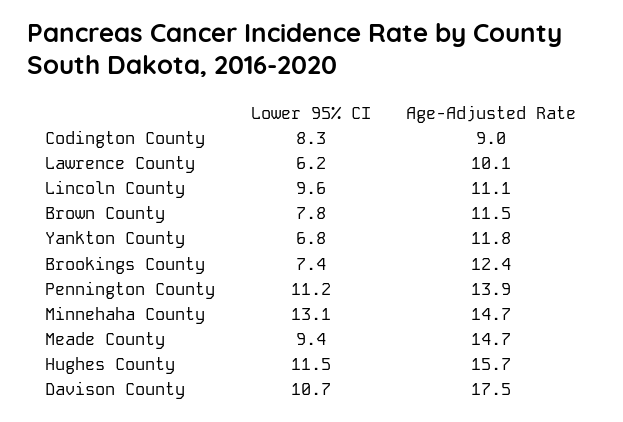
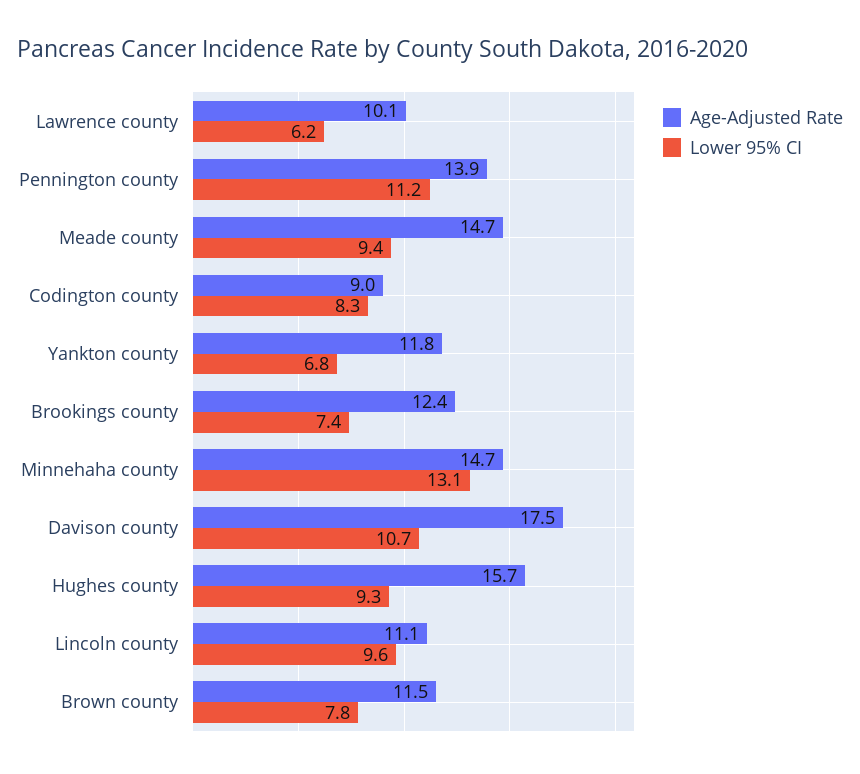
  {
    "Lower 95% CI": {
      "Codington County": 8.3,
      "Lawrence County": 6.2,
      "Lincoln County": 9.6,
      "Brown County": 7.8,
      "Yankton County": 6.8,
      "Brookings County": 7.4,
      "Pennington County": 11.2,
      "Minnehaha County": 13.1,
      "Meade County": 9.4,
-     "Hughes County": 11.5,
+     "Hughes County": 9.3,
      "Davison County": 10.7
    },
    "Age-Adjusted Rate": {
      "Codington County": 9,
      "Lawrence County": 10.1,
      "Lincoln County": 11.1,
      "Brown County": 11.5,
      "Yankton County": 11.8,
      "Brookings County": 12.4,
      "Pennington County": 13.9,
      "Minnehaha County": 14.7,
      "Meade County": 14.7,
      "Hughes County": 15.7,
      "Davison County": 17.5
    }
  }

